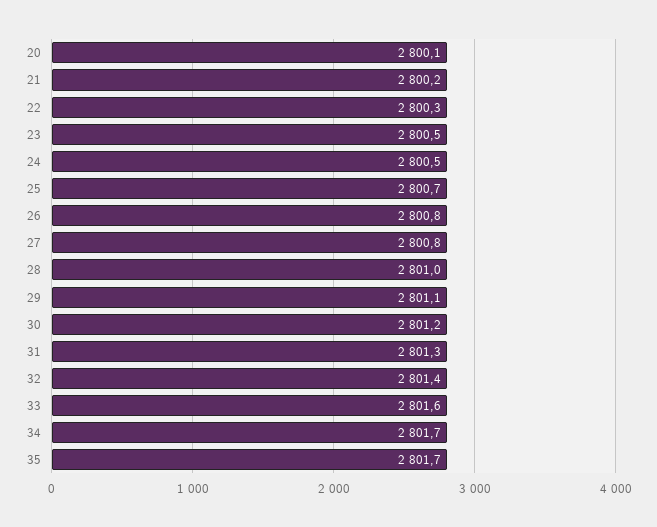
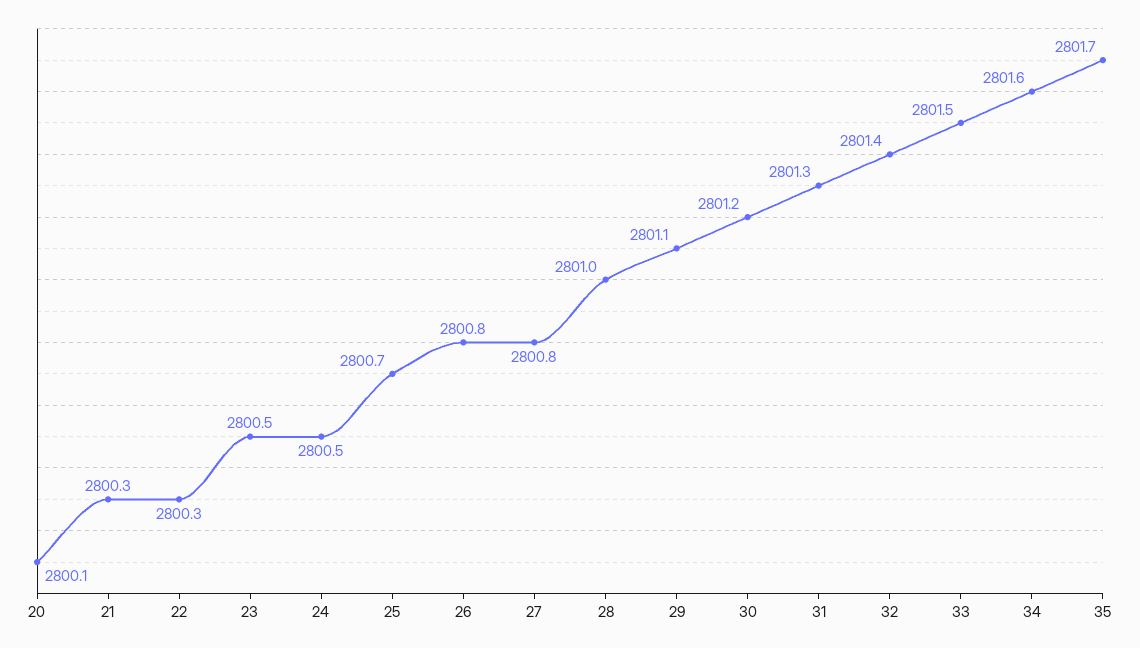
  {
    "20": 2800.1,
-   "21": 2800.2,
+   "21": 2800.3,
    "22": 2800.3,
    "23": 2800.5,
    "24": 2800.5,
    "25": 2800.7,
    "26": 2800.8,
    "27": 2800.8,
    "28": 2801,
    "29": 2801.1,
    "30": 2801.2,
    "31": 2801.3,
    "32": 2801.4,
-   "33": 2801.6,
+   "33": 2801.5,
-   "34": 2801.7,
+   "34": 2801.6,
    "35": 2801.7
  }

